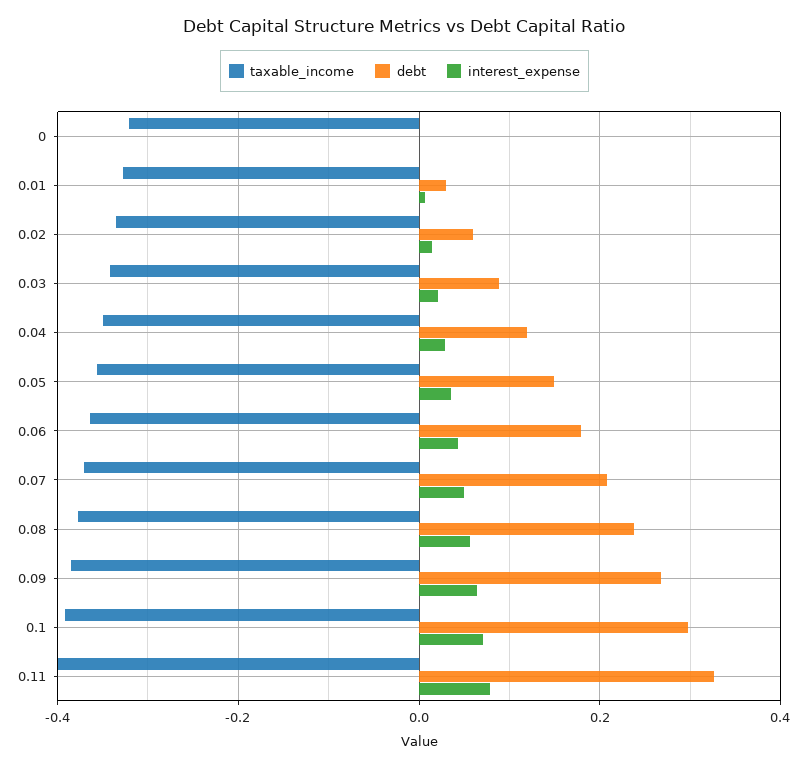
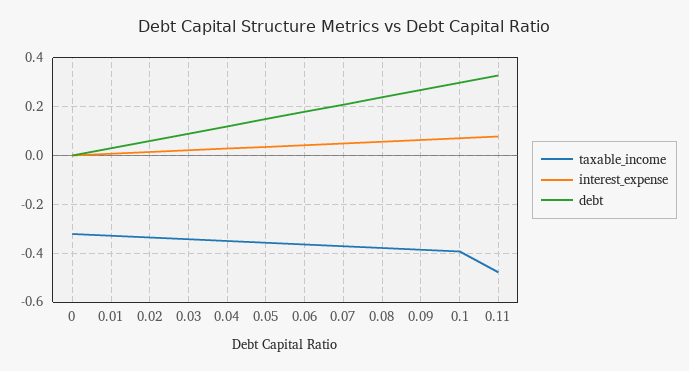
  {
    "taxable_income": {
      "0": -0.32,
      "0.01": -0.32,
      "0.02": -0.34,
      "0.03": -0.34,
      "0.04": -0.34,
      "0.05": -0.36,
      "0.06": -0.36,
      "0.07": -0.38,
      "0.08": -0.38,
      "0.09": -0.38,
      "0.1": -0.4,
-     "0.11": -0.4
+     "0.11": -0.475
    },
    "debt": {
      "0": 0,
      "0.01": 0.04,
      "0.02": 0.06,
      "0.03": 0.08,
      "0.04": 0.12,
      "0.05": 0.14,
      "0.06": 0.18,
      "0.07": 0.2,
      "0.08": 0.24,
      "0.09": 0.26,
      "0.1": 0.3,
      "0.11": 0.32
    },
    "interest_expense": {
      "0": 0,
      "0.01": 0,
      "0.02": 0.02,
      "0.03": 0.02,
      "0.04": 0.02,
      "0.05": 0.04,
      "0.06": 0.04,
      "0.07": 0.04,
      "0.08": 0.06,
      "0.09": 0.06,
      "0.1": 0.08,
      "0.11": 0.08
    }
  }

